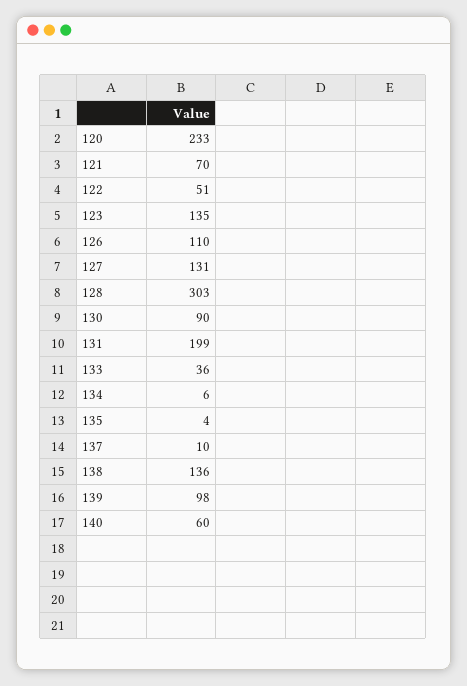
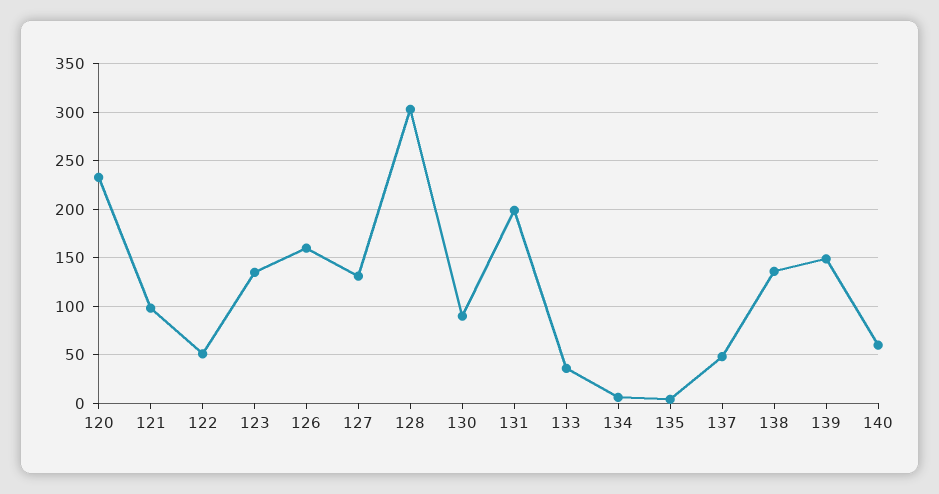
  {
    "120": 233,
-   "121": 70,
+   "121": 100,
    "122": 51,
    "123": 135,
-   "126": 110,
+   "126": 160,
    "127": 131,
    "128": 303,
    "130": 90,
    "131": 199,
    "133": 36,
    "134": 6,
    "135": 4,
-   "137": 10,
+   "137": 50,
    "138": 136,
-   "139": 98,
+   "139": 150,
    "140": 60
  }

